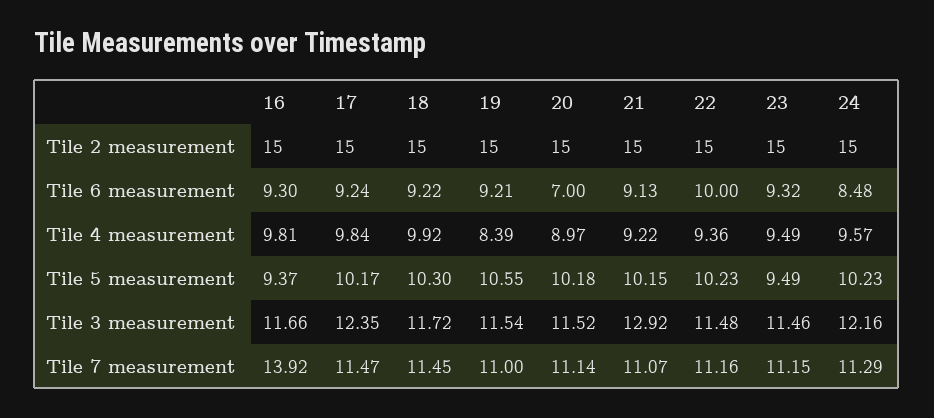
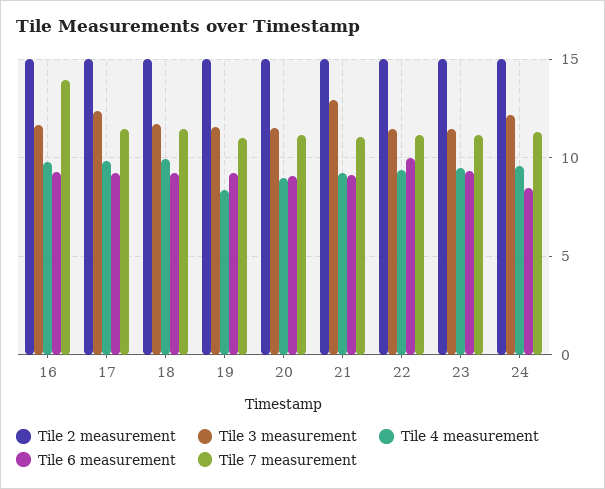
  {
    "Tile 2 measurement": {
      "16": 15,
      "17": 15,
      "18": 15,
      "19": 15,
      "20": 15,
      "21": 15,
      "22": 15,
      "23": 15,
      "24": 15
    },
    "Tile 6 measurement": {
      "16": 9.3,
      "17": 9.24,
      "18": 9.22,
      "19": 9.21,
-     "20": 7,
+     "20": 9,
      "21": 9.13,
      "22": 10,
      "23": 9.32,
      "24": 8.48
    },
    "Tile 4 measurement": {
      "16": 9.81,
      "17": 9.84,
      "18": 9.92,
      "19": 8.39,
      "20": 8.97,
      "21": 9.22,
      "22": 9.36,
      "23": 9.49,
      "24": 9.57
    },
-   "Tile 5 measurement": {
-     "16": 9.37,
-     "17": 10.17,
-     "18": 10.3,
-     "19": 10.55,
-     "20": 10.18,
-     "21": 10.15,
-     "22": 10.23,
-     "23": 9.49,
-     "24": 10.23
-   },
    "Tile 3 measurement": {
      "16": 11.66,
      "17": 12.35,
      "18": 11.72,
      "19": 11.54,
      "20": 11.52,
      "21": 12.92,
      "22": 11.48,
      "23": 11.46,
      "24": 12.16
    },
    "Tile 7 measurement": {
      "16": 13.92,
      "17": 11.47,
      "18": 11.45,
      "19": 11,
      "20": 11.14,
      "21": 11.07,
      "22": 11.16,
      "23": 11.15,
      "24": 11.29
    }
  }

